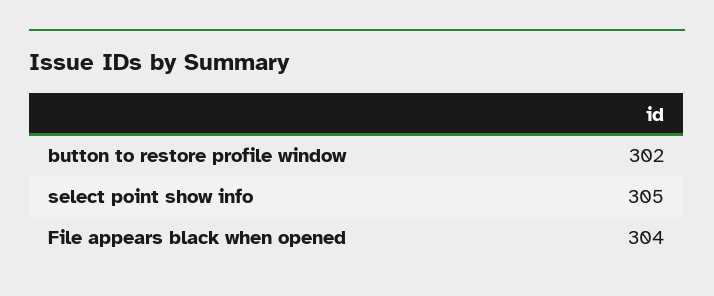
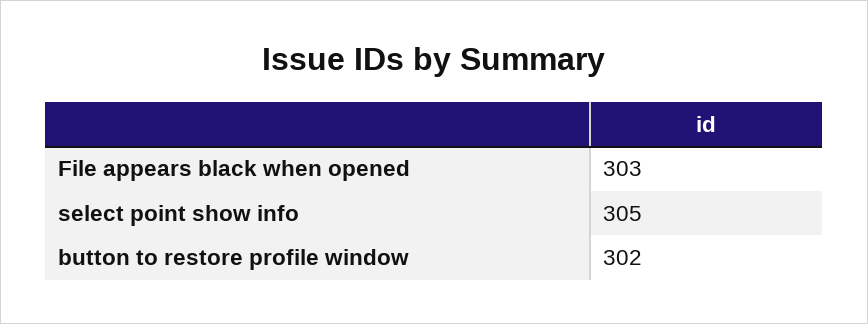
  {
    "button to restore profile window": 302,
    "select point show info": 305,
-   "File appears black when opened": 304
+   "File appears black when opened": 303
  }

